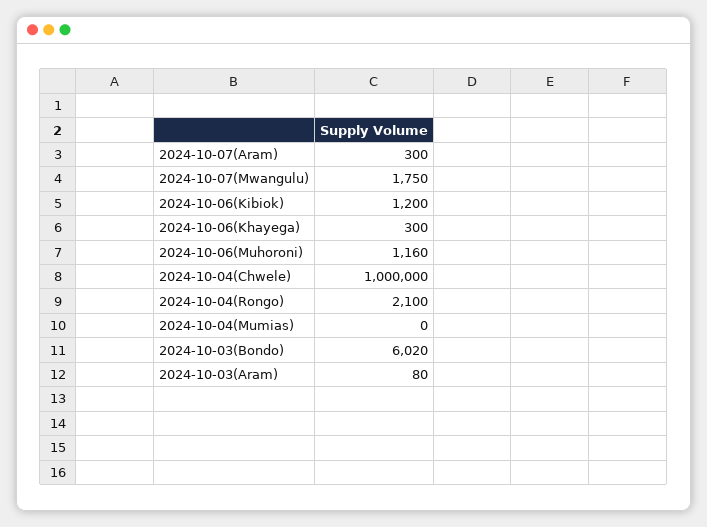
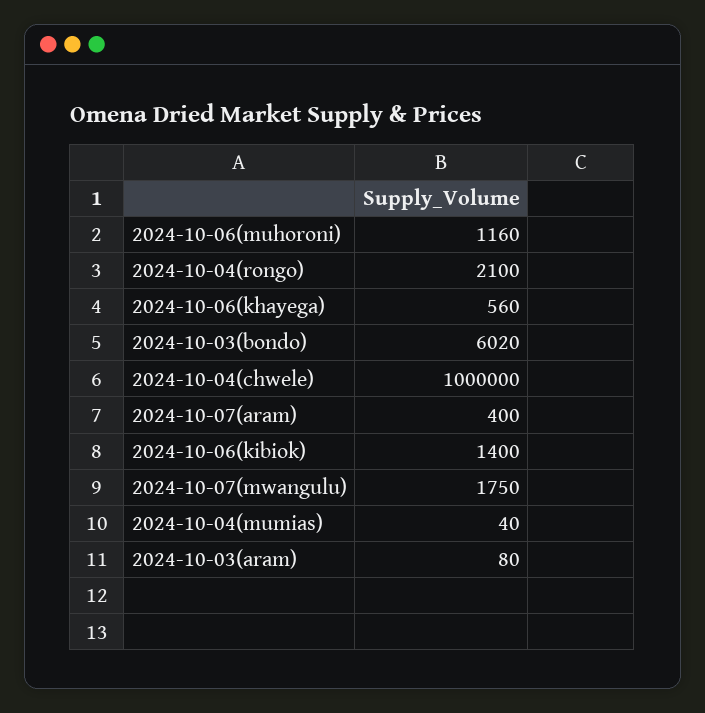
  {
-   "2024-10-07(Aram)": 300,
+   "2024-10-07(Aram)": 400,
    "2024-10-07(Mwangulu)": 1750,
-   "2024-10-06(Kibiok)": 1200,
+   "2024-10-06(Kibiok)": 1400,
-   "2024-10-06(Khayega)": 300,
+   "2024-10-06(Khayega)": 560,
    "2024-10-06(Muhoroni)": 1160,
    "2024-10-04(Chwele)": 1000000,
    "2024-10-04(Rongo)": 2100,
-   "2024-10-04(Mumias)": 0,
+   "2024-10-04(Mumias)": 40,
    "2024-10-03(Bondo)": 6020,
    "2024-10-03(Aram)": 80
  }

